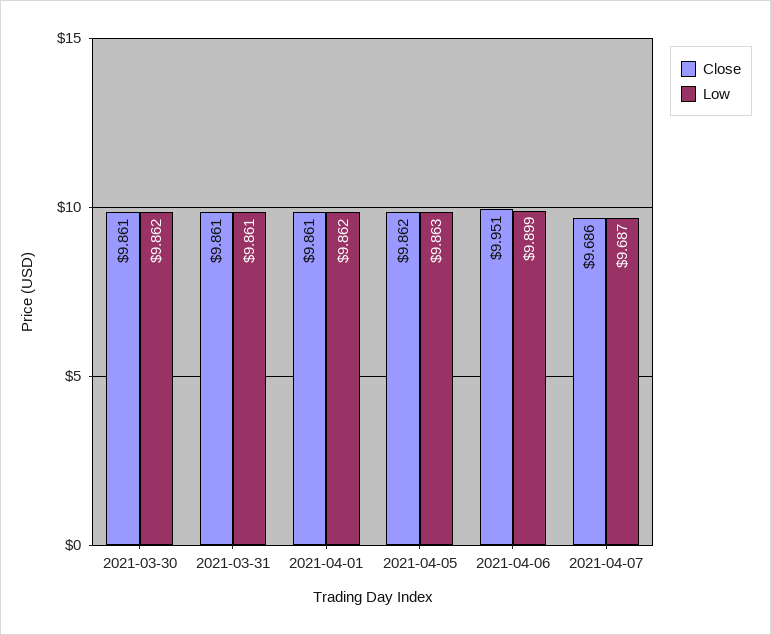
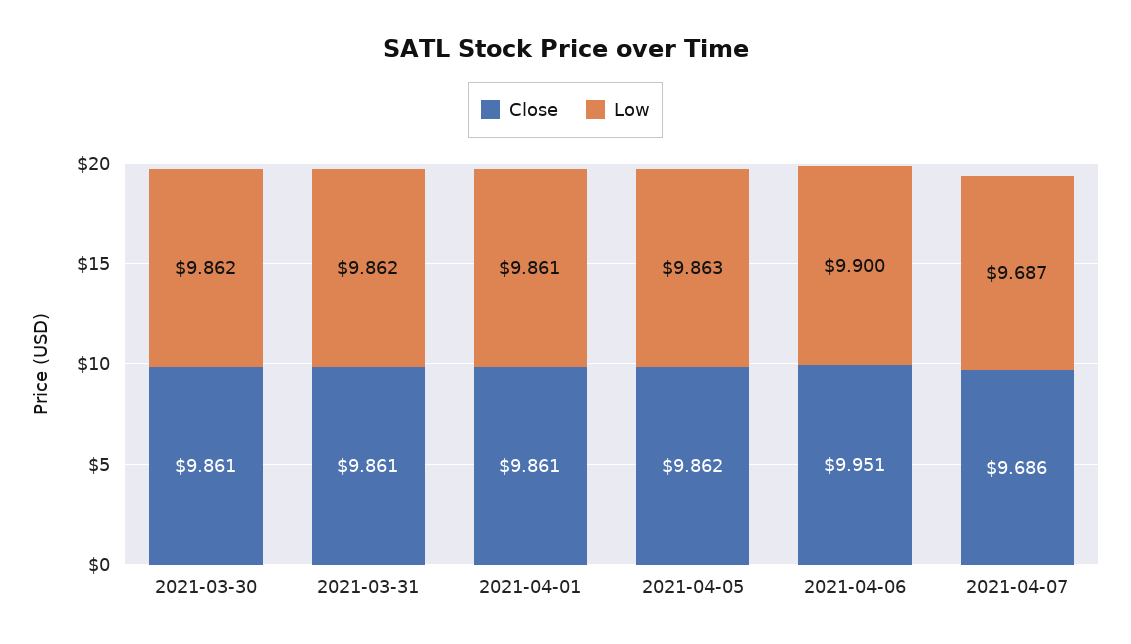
  {
    "Close": {
      "2021-03-30": 9.861,
      "2021-03-31": 9.861,
      "2021-04-01": 9.861,
      "2021-04-05": 9.862,
      "2021-04-06": 9.951,
      "2021-04-07": 9.686
    },
    "Low": {
      "2021-03-30": 9.862,
-     "2021-03-31": 9.861,
+     "2021-03-31": 9.862,
-     "2021-04-01": 9.862,
+     "2021-04-01": 9.861,
      "2021-04-05": 9.863,
-     "2021-04-06": 9.899,
+     "2021-04-06": 9.9,
      "2021-04-07": 9.687
    }
  }

